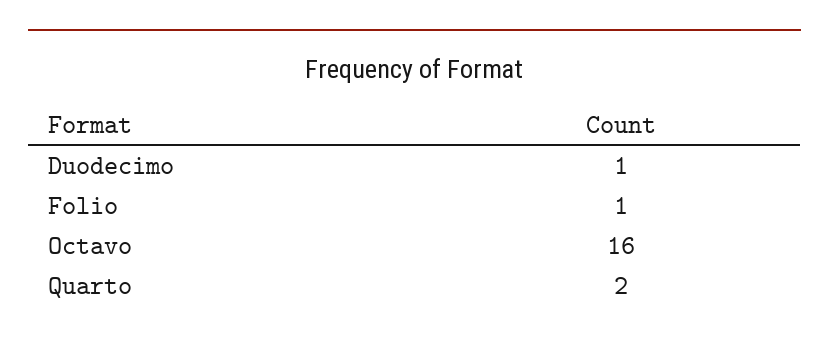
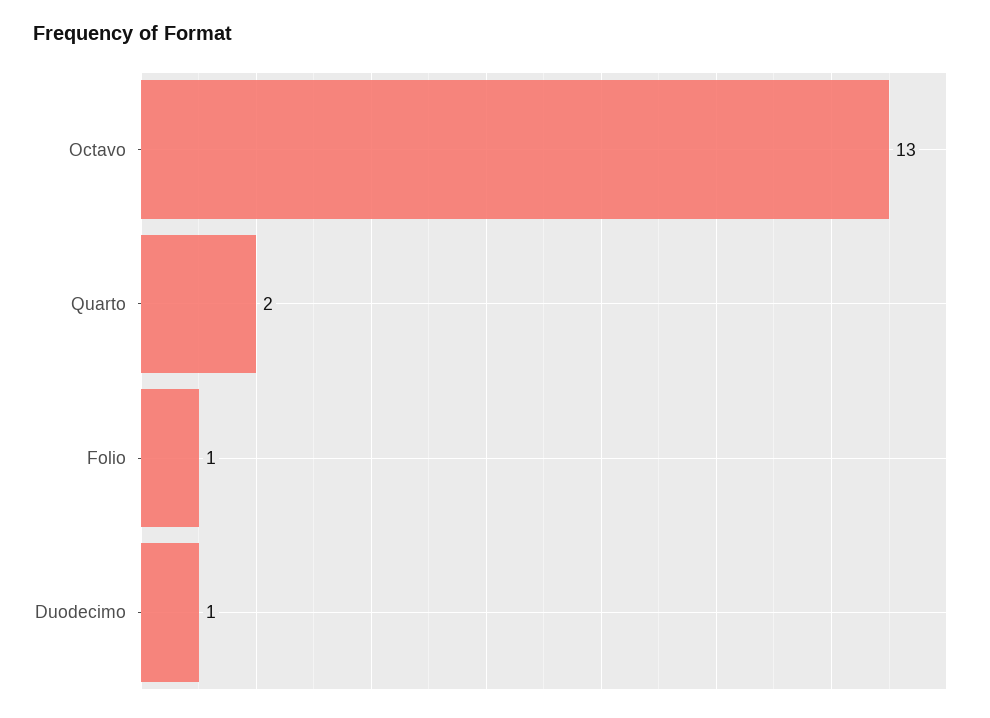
  {
    "Duodecimo": 1,
    "Folio": 1,
-   "Octavo": 16,
+   "Octavo": 13,
    "Quarto": 2
  }

